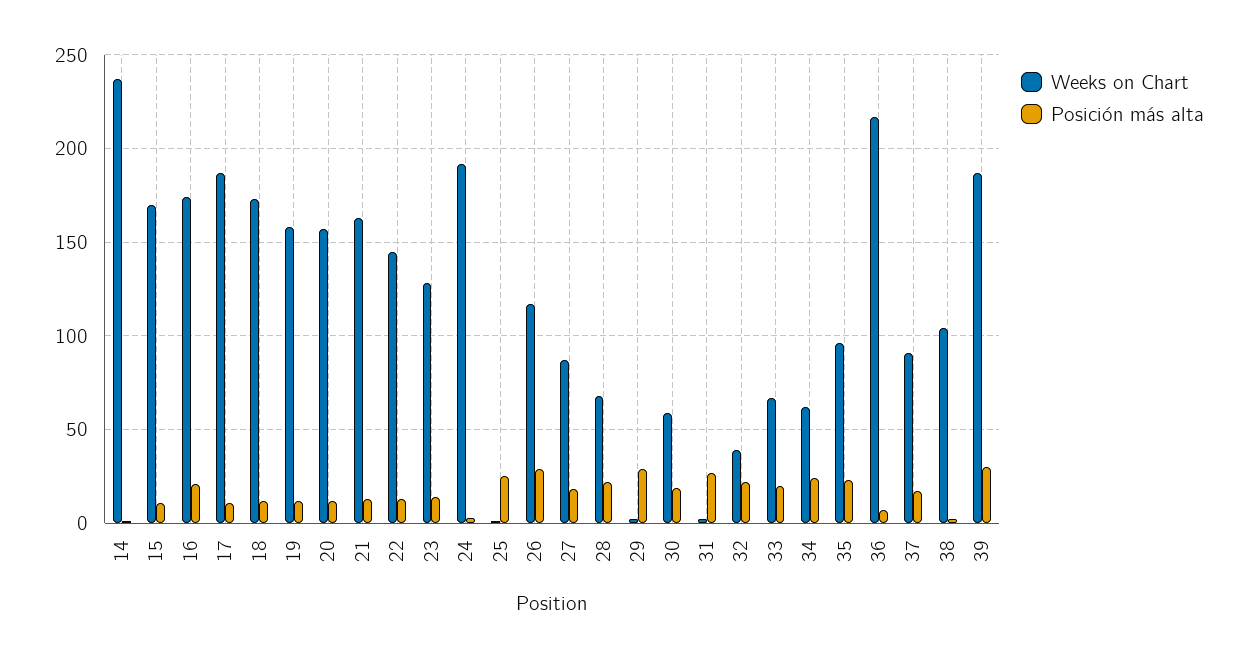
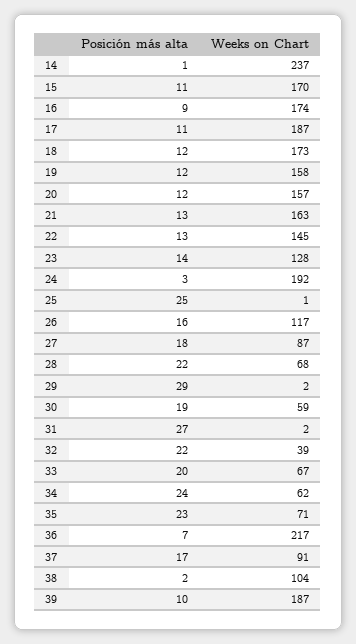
  {
    "Weeks on Chart": {
      "14": 237,
      "15": 170,
      "16": 174,
      "17": 187,
      "18": 173,
      "19": 158,
      "20": 157,
      "21": 163,
      "22": 145,
      "23": 128,
      "24": 192,
      "25": 1,
      "26": 117,
      "27": 87,
      "28": 68,
      "29": 2,
      "30": 59,
      "31": 2,
      "32": 39,
      "33": 67,
      "34": 62,
-     "35": 95,
+     "35": 71,
      "36": 217,
      "37": 91,
      "38": 104,
      "39": 187
    },
    "Posición más alta": {
      "14": 1,
      "15": 11,
-     "16": 20,
+     "16": 9,
      "17": 11,
      "18": 12,
      "19": 12,
      "20": 12,
      "21": 13,
      "22": 13,
      "23": 14,
      "24": 3,
      "25": 25,
-     "26": 30,
+     "26": 16,
      "27": 18,
      "28": 22,
      "29": 29,
      "30": 19,
      "31": 27,
      "32": 22,
      "33": 20,
      "34": 24,
      "35": 23,
      "36": 7,
      "37": 17,
      "38": 2,
-     "39": 30
+     "39": 10
    }
  }

